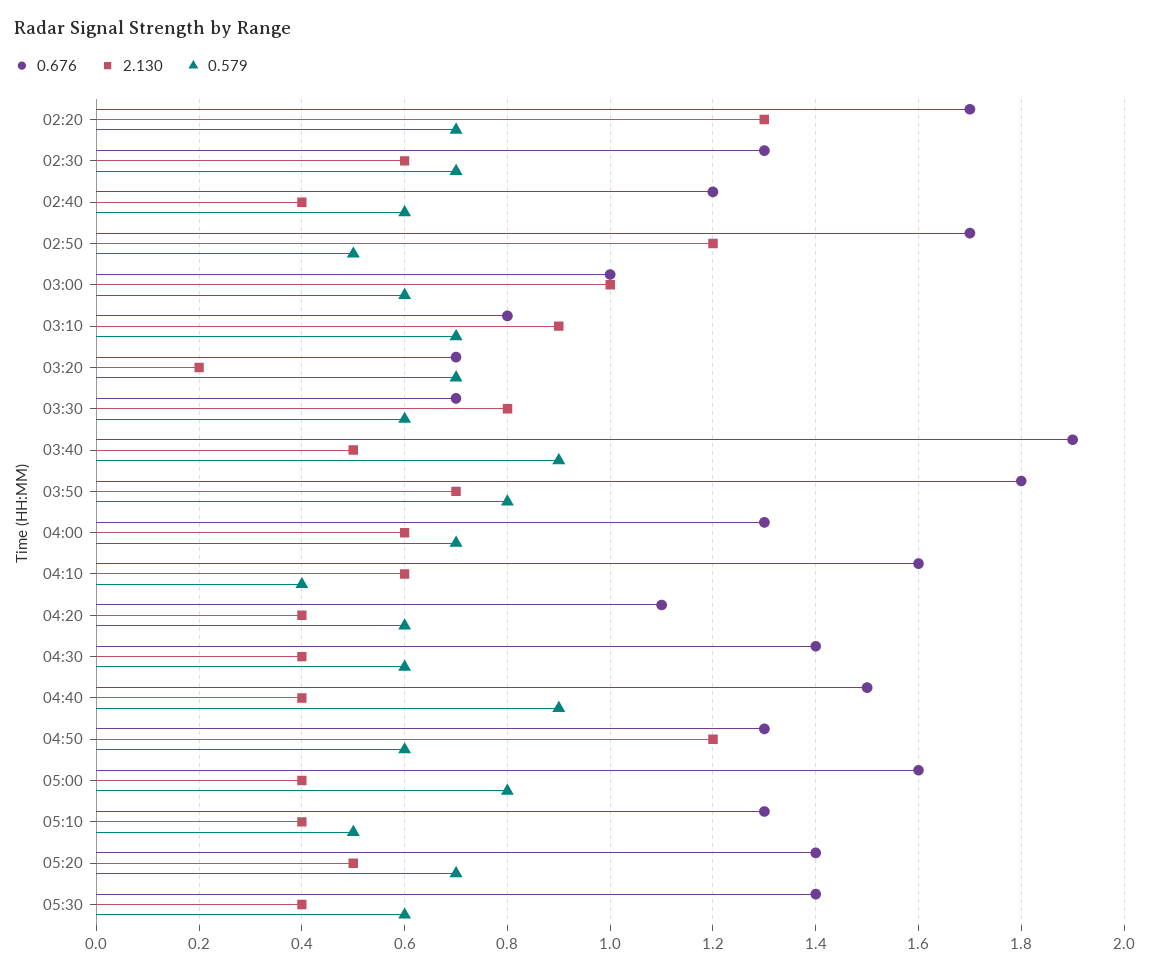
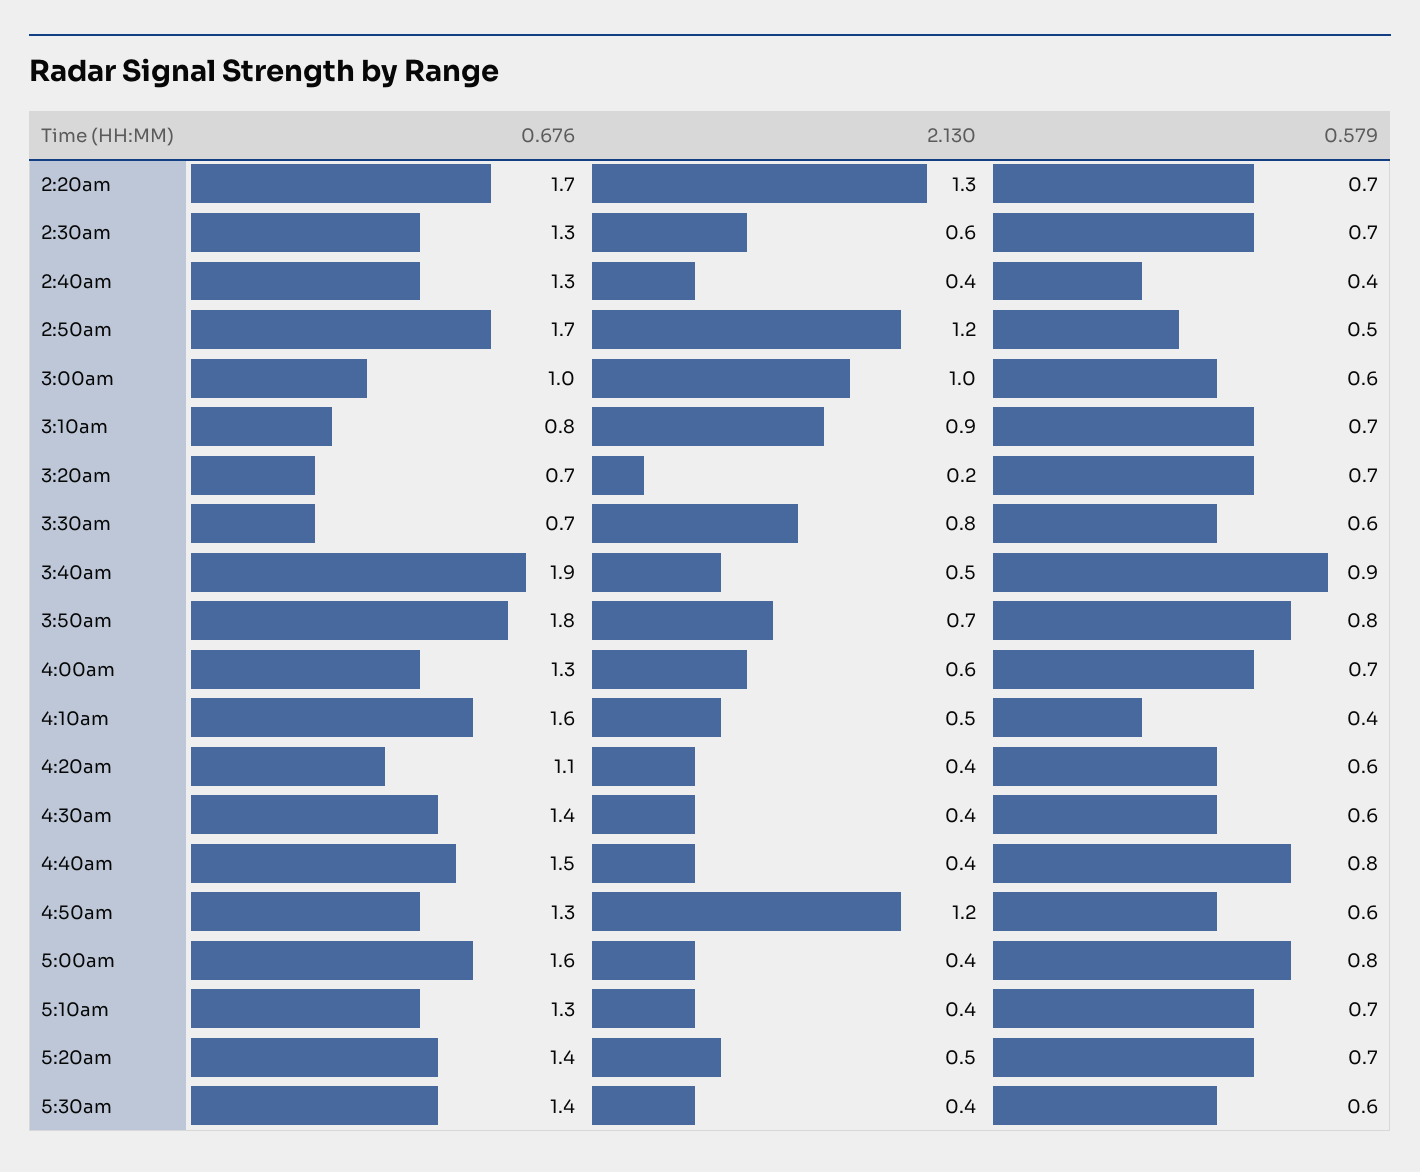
  {
    "0.676": {
      "02:20": 1.7,
      "02:30": 1.3,
-     "02:40": 1.2,
+     "02:40": 1.3,
      "02:50": 1.7,
      "03:00": 1,
      "03:10": 0.8,
      "03:20": 0.7,
      "03:30": 0.7,
      "03:40": 1.9,
      "03:50": 1.8,
      "04:00": 1.3,
      "04:10": 1.6,
      "04:20": 1.1,
      "04:30": 1.4,
      "04:40": 1.5,
      "04:50": 1.3,
      "05:00": 1.6,
      "05:10": 1.3,
      "05:20": 1.4,
      "05:30": 1.4
    },
    "2.130": {
      "02:20": 1.3,
      "02:30": 0.6,
      "02:40": 0.4,
      "02:50": 1.2,
      "03:00": 1,
      "03:10": 0.9,
      "03:20": 0.2,
      "03:30": 0.8,
      "03:40": 0.5,
      "03:50": 0.7,
      "04:00": 0.6,
-     "04:10": 0.6,
+     "04:10": 0.5,
      "04:20": 0.4,
      "04:30": 0.4,
      "04:40": 0.4,
      "04:50": 1.2,
      "05:00": 0.4,
      "05:10": 0.4,
      "05:20": 0.5,
      "05:30": 0.4
    },
    "0.579": {
      "02:20": 0.7,
      "02:30": 0.7,
-     "02:40": 0.6,
+     "02:40": 0.4,
      "02:50": 0.5,
      "03:00": 0.6,
      "03:10": 0.7,
      "03:20": 0.7,
      "03:30": 0.6,
      "03:40": 0.9,
      "03:50": 0.8,
      "04:00": 0.7,
      "04:10": 0.4,
      "04:20": 0.6,
      "04:30": 0.6,
-     "04:40": 0.9,
+     "04:40": 0.8,
      "04:50": 0.6,
      "05:00": 0.8,
-     "05:10": 0.5,
+     "05:10": 0.7,
      "05:20": 0.7,
      "05:30": 0.6
    }
  }

